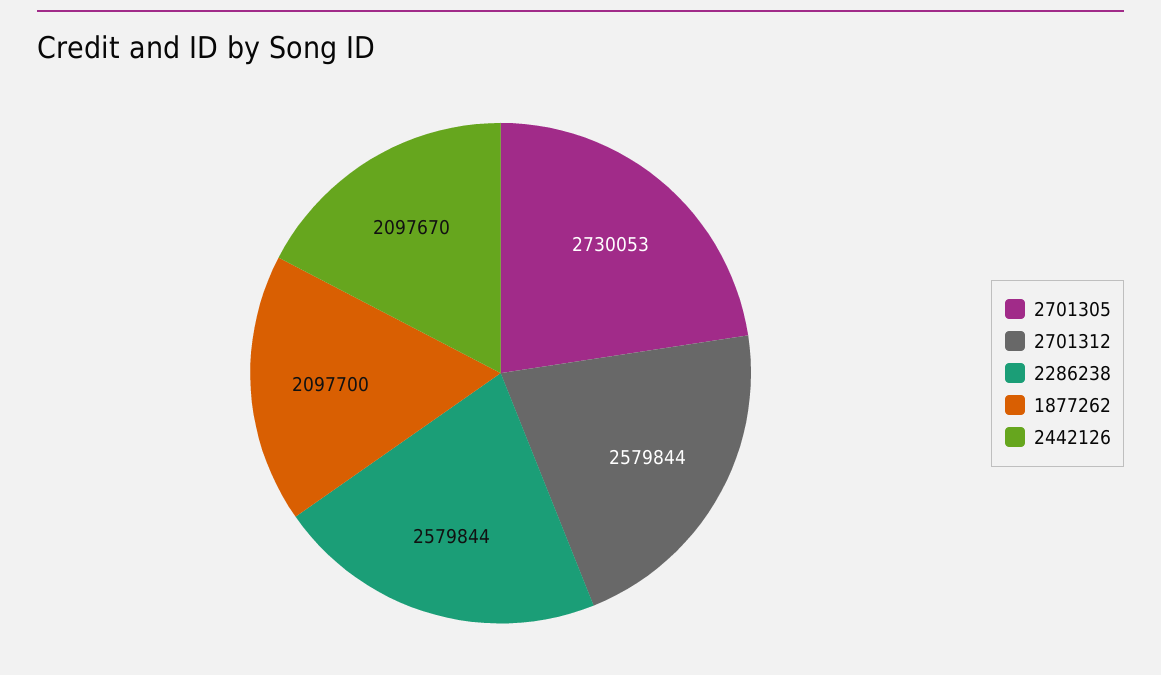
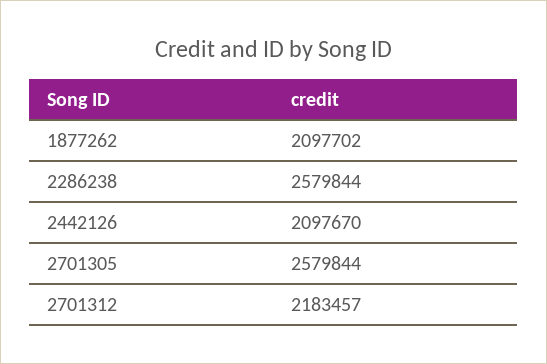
  {
-   "2701305": 2730053,
+   "2701305": 2579844,
-   "2701312": 2579844,
+   "2701312": 2183457,
    "2286238": 2579844,
-   "1877262": 2097700,
+   "1877262": 2097702,
    "2442126": 2097670
  }

